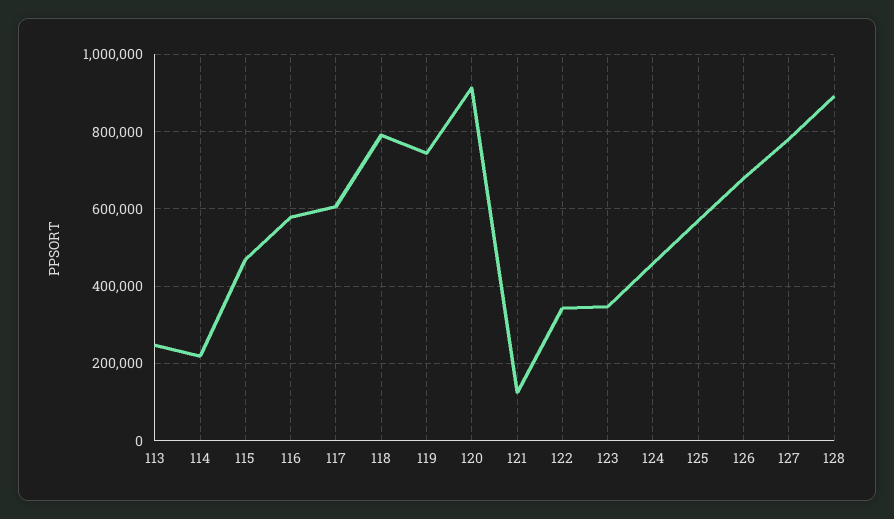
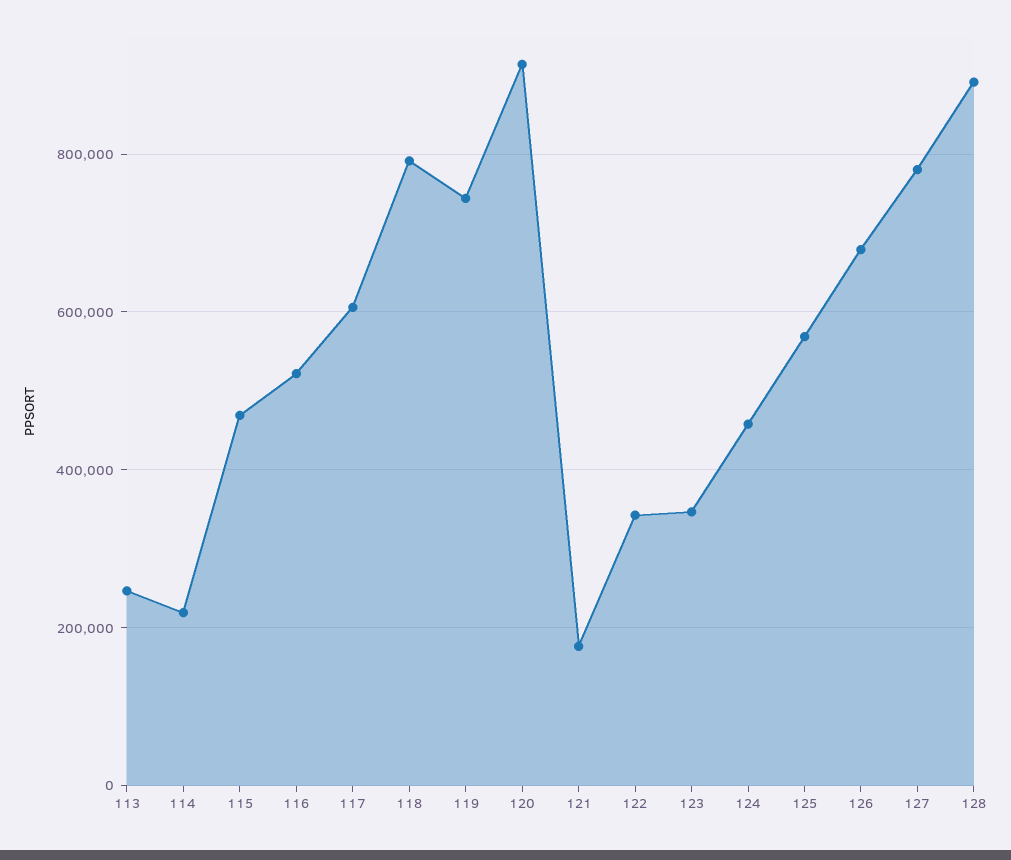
  {
    "113": 240000,
    "114": 220000,
    "115": 460000,
-   "116": 580000,
+   "116": 520000,
    "117": 600000,
    "118": 800000,
    "119": 740000,
    "120": 920000,
-   "121": 120000,
+   "121": 180000,
    "122": 340000,
    "123": 340000,
    "124": 460000,
    "125": 560000,
    "126": 680000,
    "127": 780000,
    "128": 900000
  }

